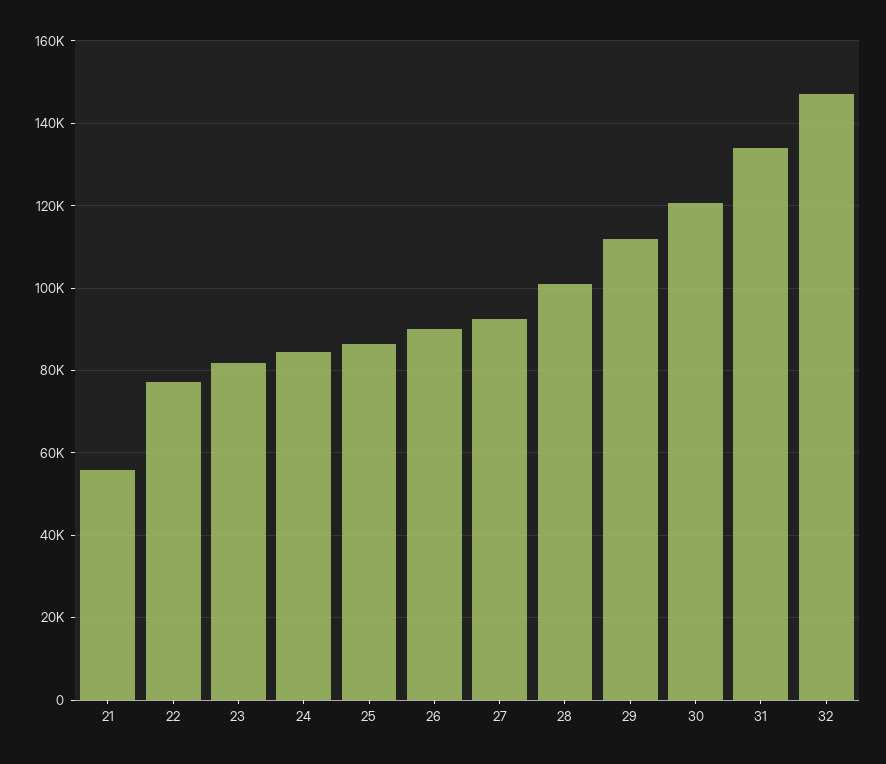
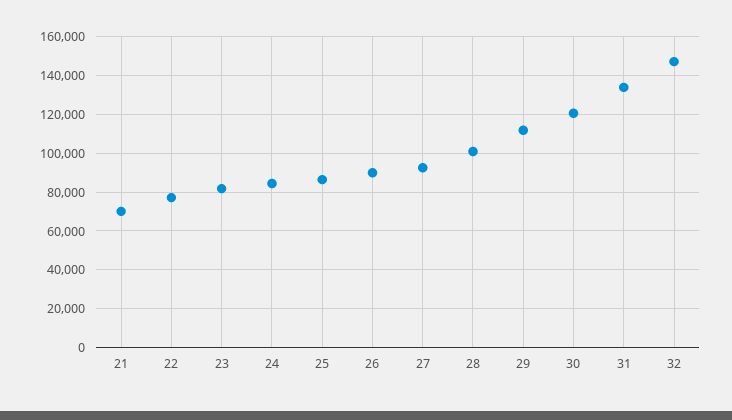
  {
-   "21": 56000,
+   "21": 70000,
    "22": 78000,
    "23": 82000,
    "24": 84000,
    "25": 86000,
    "26": 90000,
    "27": 92000,
    "28": 100000,
    "29": 112000,
    "30": 120000,
    "31": 134000,
    "32": 148000
  }

